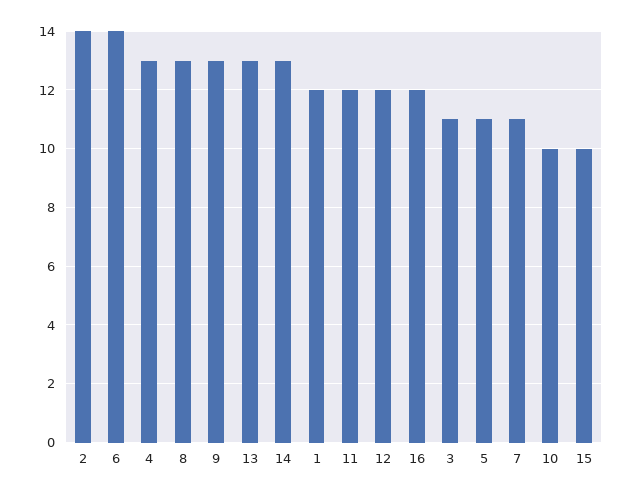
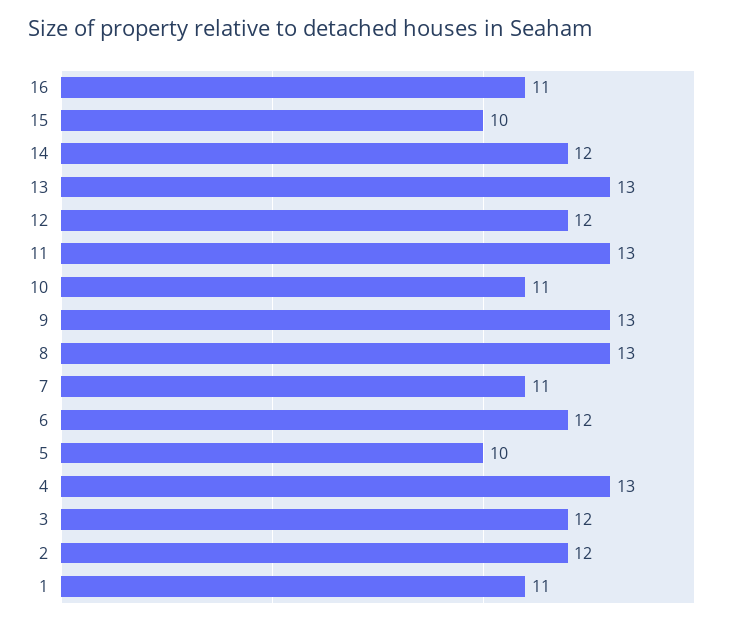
  {
-   "2": 14,
+   "2": 12,
-   "6": 14,
+   "6": 12,
    "4": 13,
    "8": 13,
    "9": 13,
    "13": 13,
-   "14": 13,
+   "14": 12,
-   "1": 12,
+   "1": 11,
-   "11": 12,
+   "11": 13,
    "12": 12,
-   "16": 12,
+   "16": 11,
-   "3": 11,
+   "3": 12,
-   "5": 11,
+   "5": 10,
    "7": 11,
-   "10": 10,
+   "10": 11,
    "15": 10
  }

